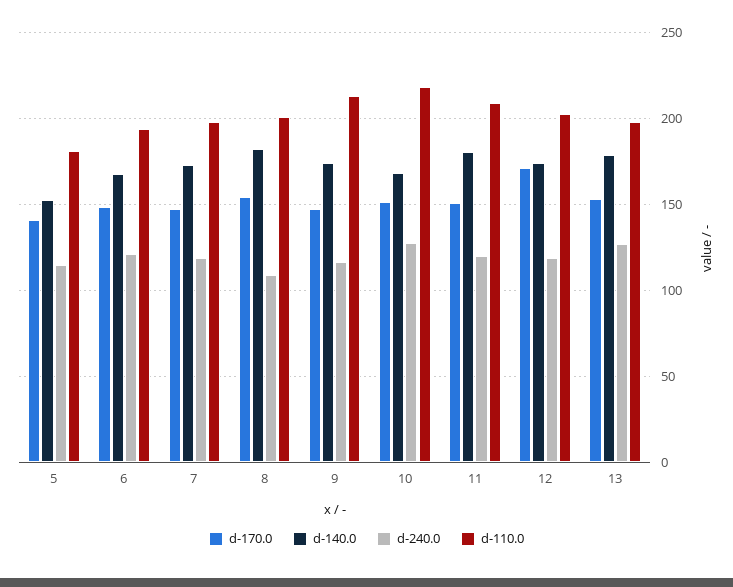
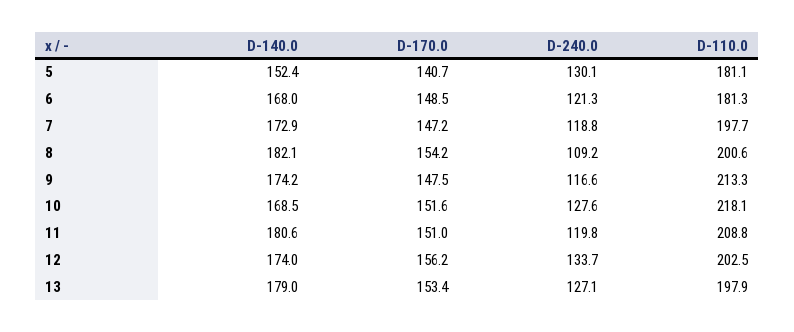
  {
    "d-170.0": {
      "5": 140.7,
      "6": 148.5,
      "7": 147.2,
      "8": 154.2,
      "9": 147.5,
      "10": 151.6,
      "11": 151,
-     "12": 170,
+     "12": 156.2,
      "13": 153.4
    },
    "d-140.0": {
      "5": 152.4,
      "6": 168,
      "7": 172.9,
      "8": 182.1,
      "9": 174.2,
      "10": 168.5,
      "11": 180.6,
      "12": 174,
      "13": 179
    },
    "d-240.0": {
-     "5": 115,
+     "5": 130.1,
      "6": 121.3,
      "7": 118.8,
      "8": 109.2,
      "9": 116.6,
      "10": 127.6,
      "11": 119.8,
-     "12": 120,
+     "12": 133.7,
      "13": 127.1
    },
    "d-110.0": {
      "5": 181.1,
-     "6": 195,
+     "6": 181.3,
      "7": 197.7,
      "8": 200.6,
      "9": 213.3,
      "10": 218.1,
      "11": 208.8,
      "12": 202.5,
      "13": 197.9
    }
  }

